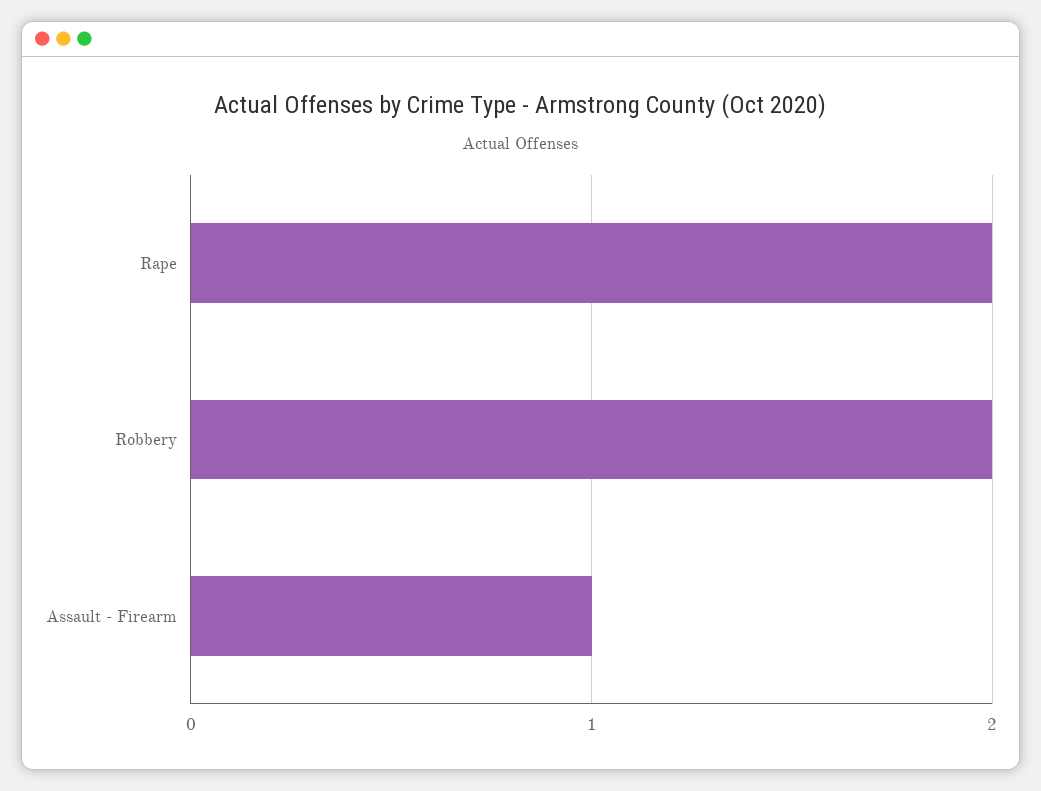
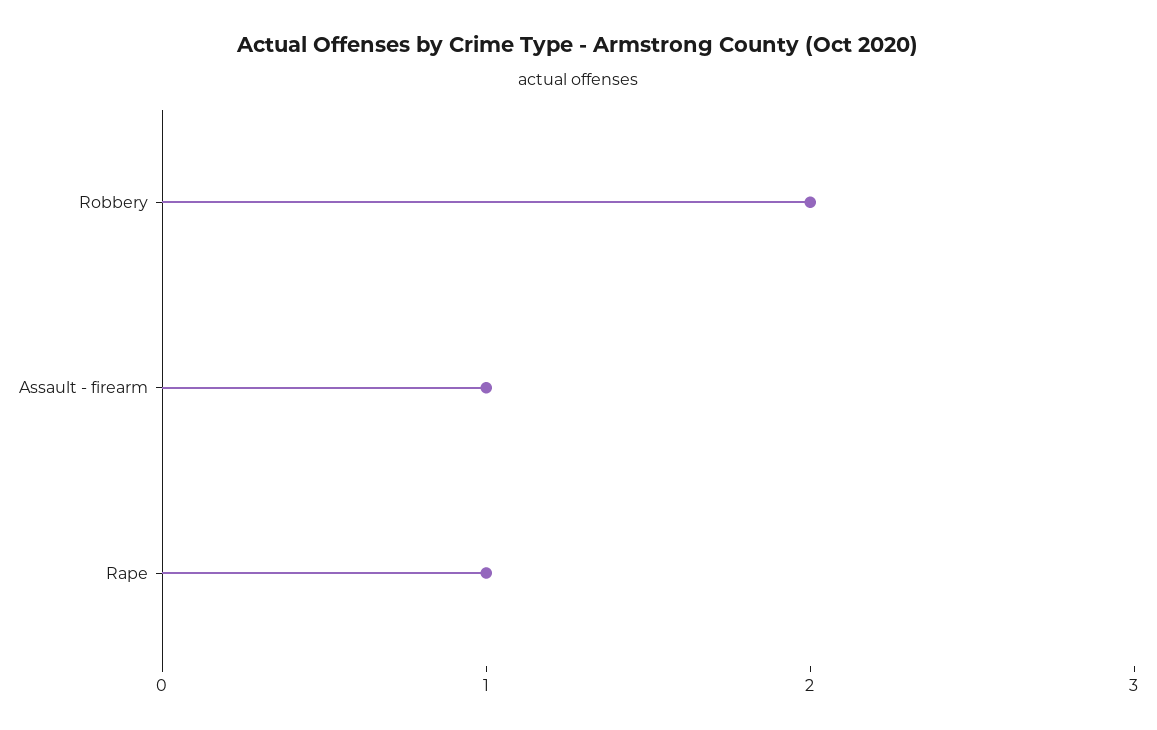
  {
-   "Rape": 2,
+   "Rape": 1,
    "Robbery": 2,
    "Assault - Firearm": 1
  }

